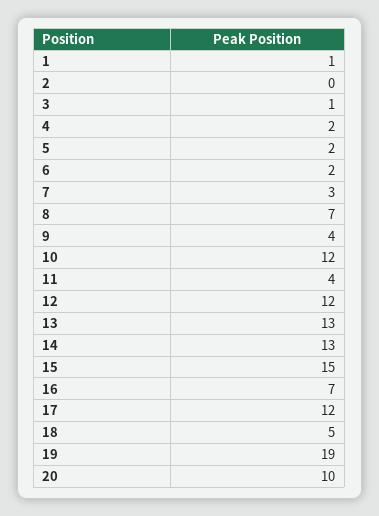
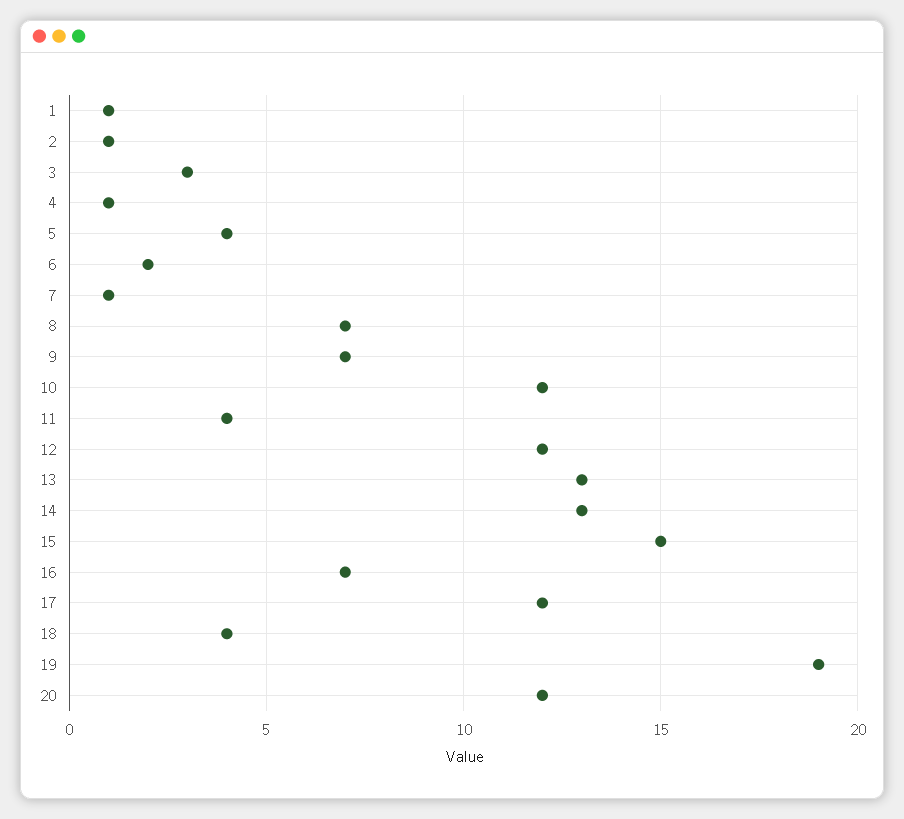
  {
    "1": 1,
-   "2": 0,
+   "2": 1,
-   "3": 1,
+   "3": 3,
-   "4": 2,
+   "4": 1,
-   "5": 2,
+   "5": 4,
    "6": 2,
-   "7": 3,
+   "7": 1,
    "8": 7,
-   "9": 4,
+   "9": 7,
    "10": 12,
    "11": 4,
    "12": 12,
    "13": 13,
    "14": 13,
    "15": 15,
    "16": 7,
    "17": 12,
-   "18": 5,
+   "18": 4,
    "19": 19,
-   "20": 10
+   "20": 12
  }

